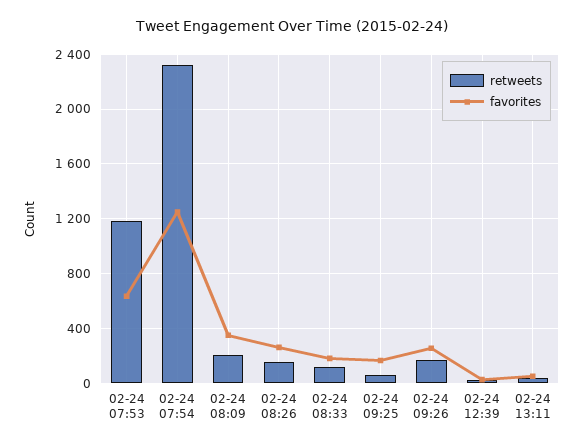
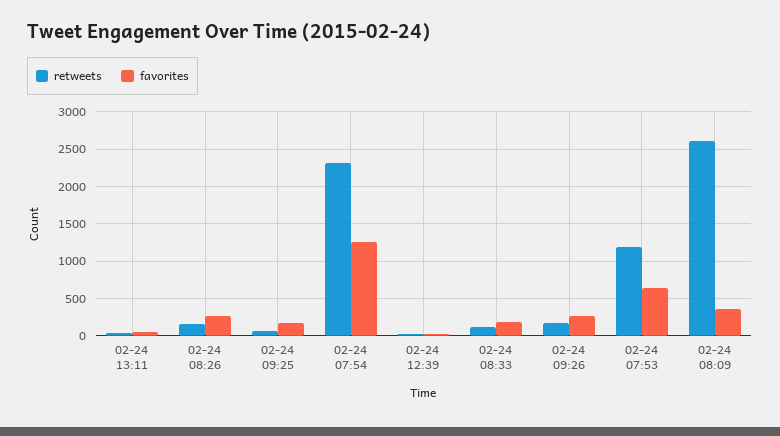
  {
    "retweets": {
      "02-24 07:53": 1200,
      "02-24 07:54": 2300,
-     "02-24 08:09": 200,
+     "02-24 08:09": 2600,
      "02-24 08:26": 150,
      "02-24 08:33": 100,
      "02-24 09:25": 50,
      "02-24 09:26": 150,
      "02-24 12:39": 50,
      "02-24 13:11": 50
    },
    "favorites": {
      "02-24 07:53": 650,
      "02-24 07:54": 1250,
      "02-24 08:09": 350,
      "02-24 08:26": 250,
      "02-24 08:33": 200,
      "02-24 09:25": 150,
      "02-24 09:26": 250,
      "02-24 12:39": 50,
      "02-24 13:11": 50
    }
  }

